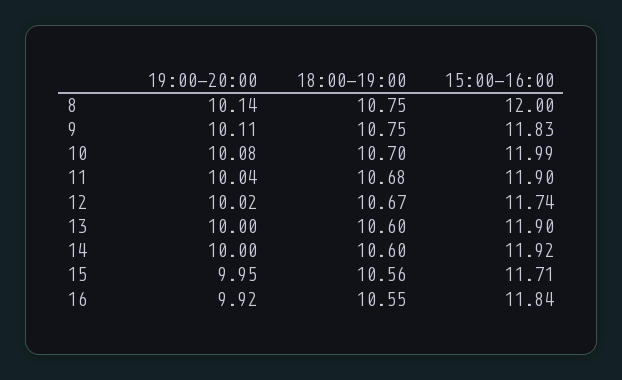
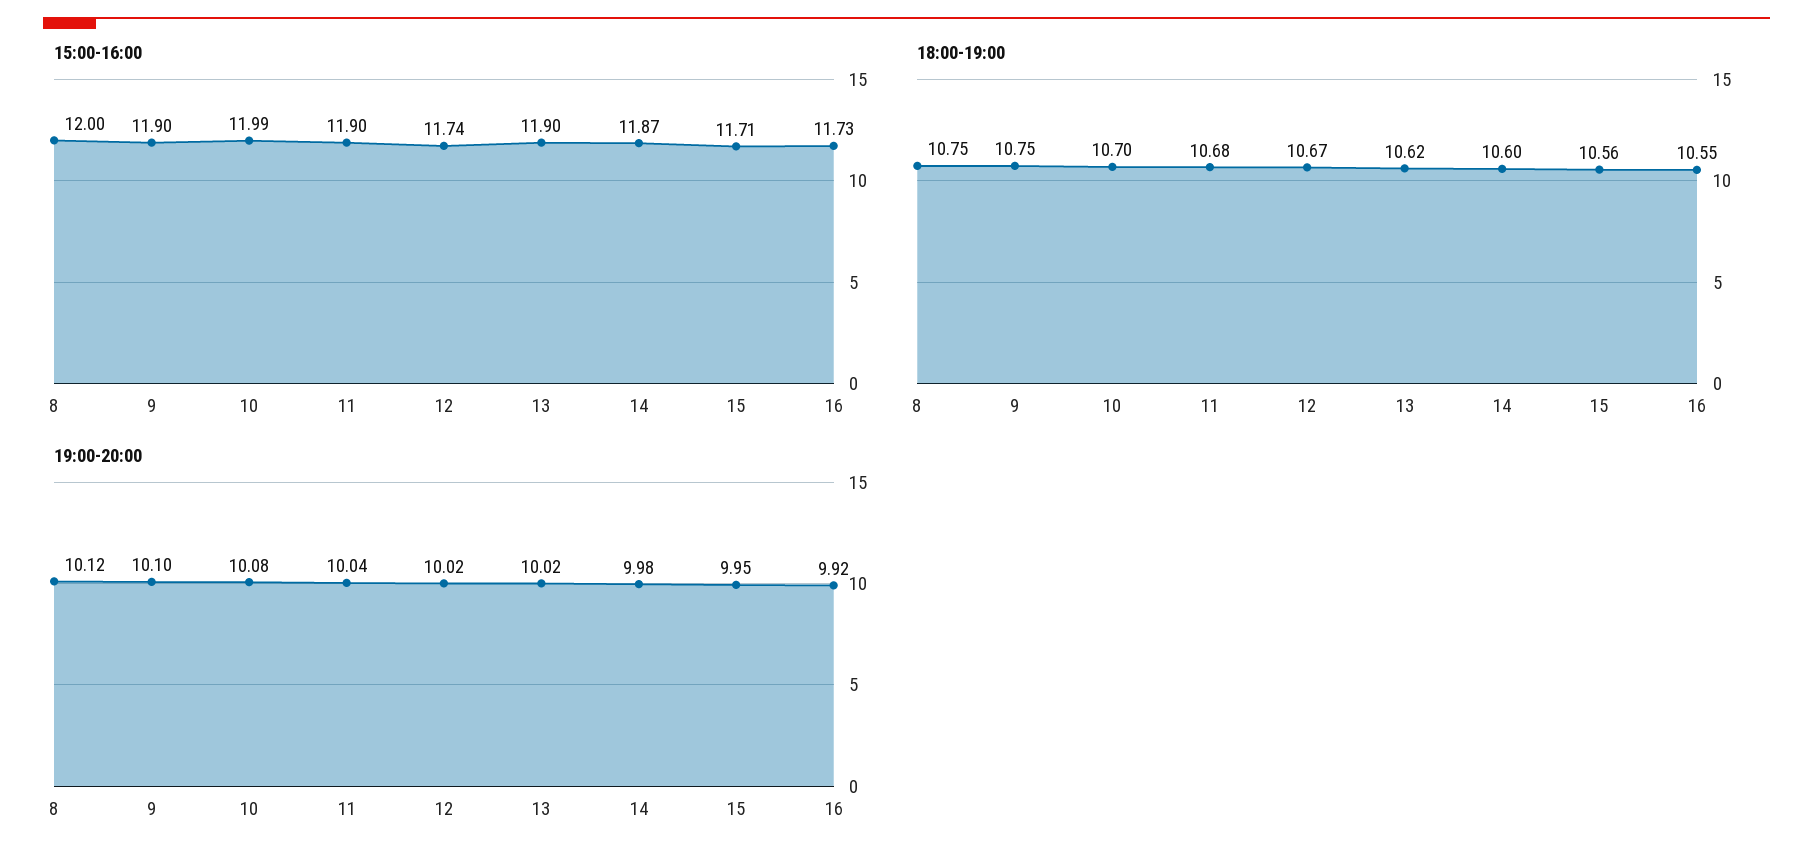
  {
    "19:00-20:00": {
-     "8": 10.14,
+     "8": 10.12,
-     "9": 10.11,
+     "9": 10.1,
      "10": 10.08,
      "11": 10.04,
      "12": 10.02,
-     "13": 10,
+     "13": 10.02,
-     "14": 10,
+     "14": 9.98,
      "15": 9.95,
      "16": 9.92
    },
    "18:00-19:00": {
      "8": 10.75,
      "9": 10.75,
      "10": 10.7,
      "11": 10.68,
      "12": 10.67,
-     "13": 10.6,
+     "13": 10.62,
      "14": 10.6,
      "15": 10.56,
      "16": 10.55
    },
    "15:00-16:00": {
      "8": 12,
-     "9": 11.83,
+     "9": 11.9,
      "10": 11.99,
      "11": 11.9,
      "12": 11.74,
      "13": 11.9,
-     "14": 11.92,
+     "14": 11.87,
      "15": 11.71,
-     "16": 11.84
+     "16": 11.73
    }
  }

